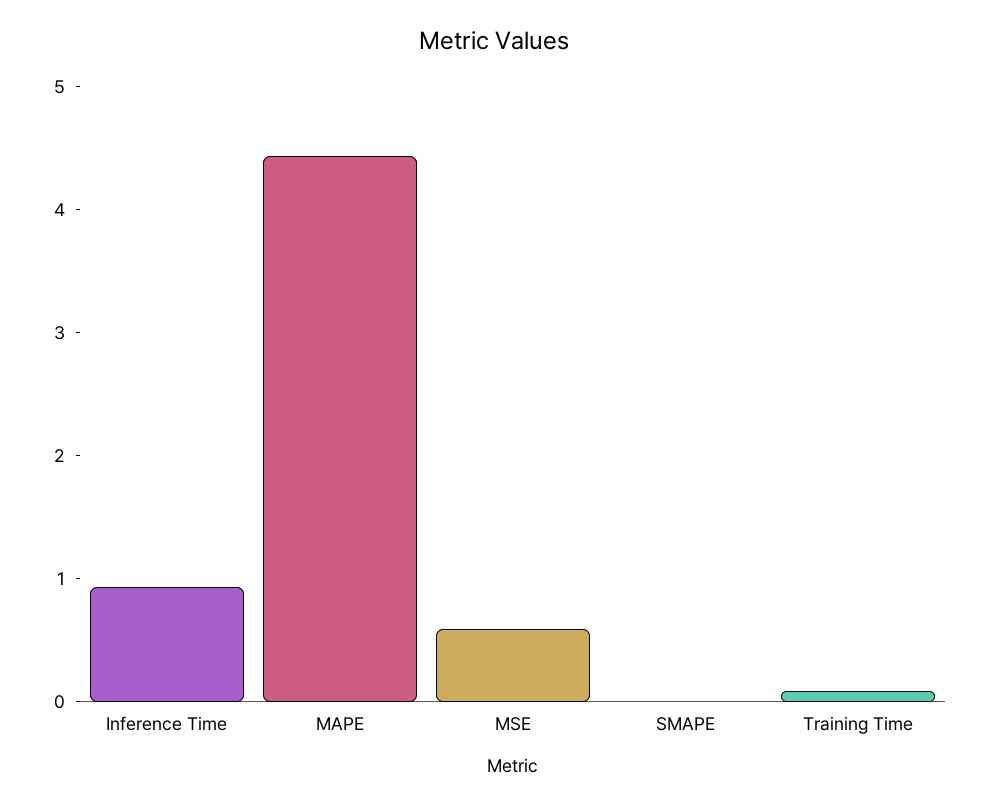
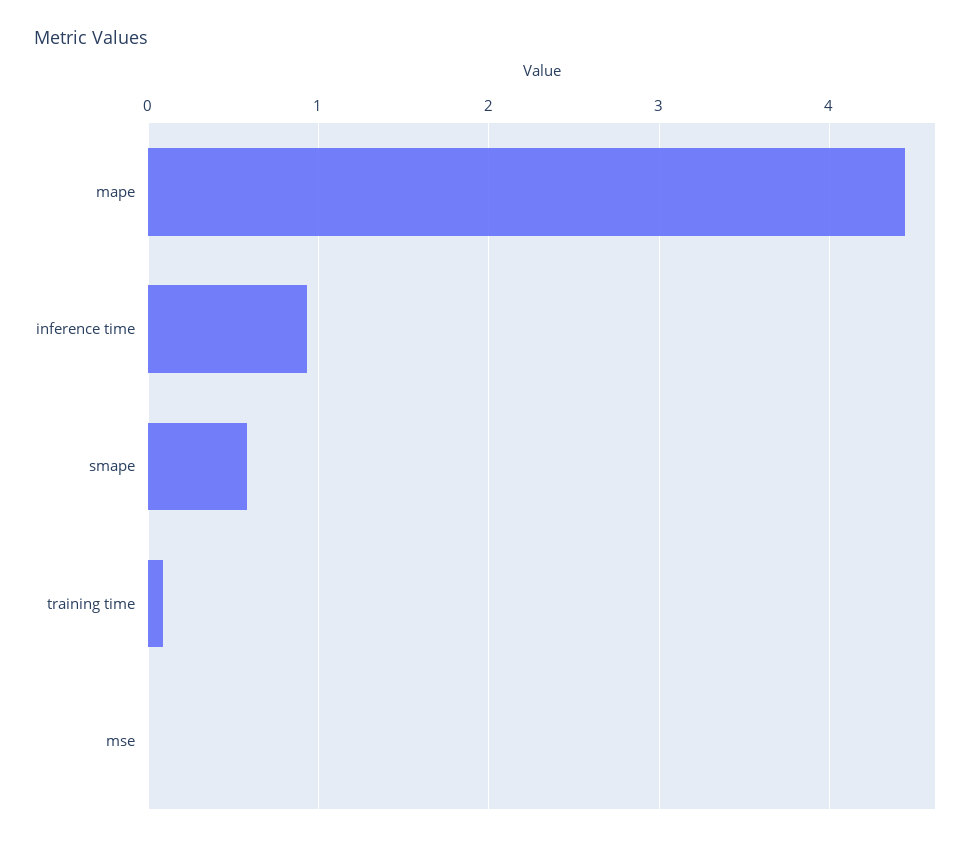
  {
    "Inference Time": 0.9,
    "MAPE": 4.4,
-   "MSE": 0.6,
+   "MSE": 0,
-   "SMAPE": 0,
+   "SMAPE": 0.6,
    "Training Time": 0.1
  }

